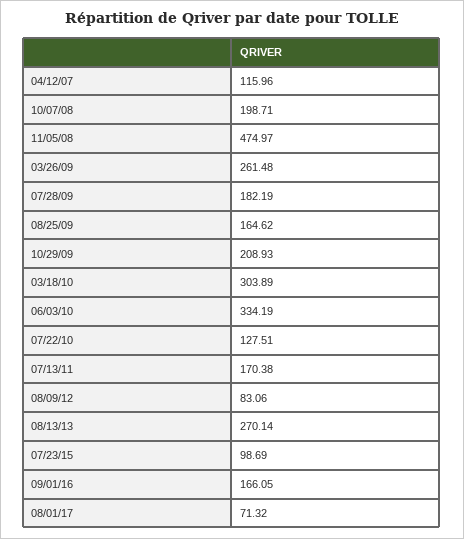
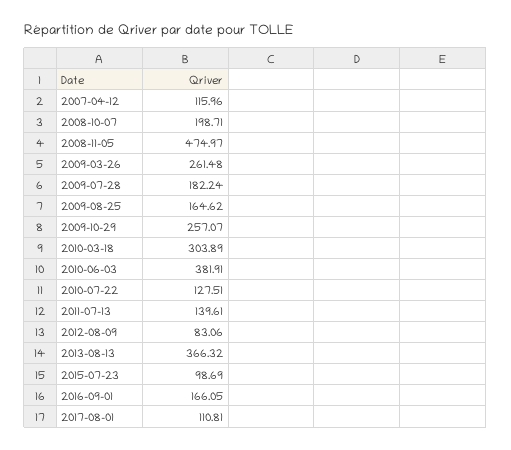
  {
    "04/12/07": 115.96,
    "10/07/08": 198.71,
    "11/05/08": 474.97,
    "03/26/09": 261.48,
-   "07/28/09": 182.19,
+   "07/28/09": 182.24,
    "08/25/09": 164.62,
-   "10/29/09": 208.93,
+   "10/29/09": 257.07,
    "03/18/10": 303.89,
-   "06/03/10": 334.19,
+   "06/03/10": 381.91,
    "07/22/10": 127.51,
-   "07/13/11": 170.38,
+   "07/13/11": 139.61,
    "08/09/12": 83.06,
-   "08/13/13": 270.14,
+   "08/13/13": 366.32,
    "07/23/15": 98.69,
    "09/01/16": 166.05,
-   "08/01/17": 71.32
+   "08/01/17": 110.81
  }

